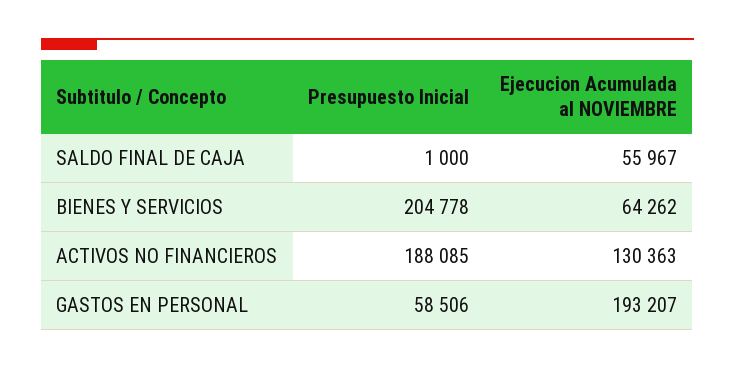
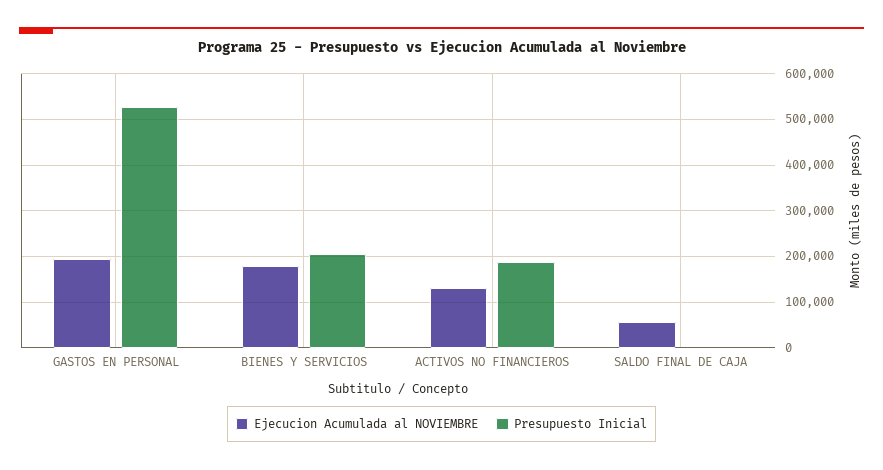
  {
    "Presupuesto Inicial": {
      "SALDO FINAL DE CAJA": 1000,
      "BIENES Y SERVICIOS": 204778,
      "ACTIVOS NO FINANCIEROS": 188085,
-     "GASTOS EN PERSONAL": 58506
+     "GASTOS EN PERSONAL": 520000
    },
    "Ejecucion Acumulada al NOVIEMBRE": {
      "SALDO FINAL DE CAJA": 55967,
-     "BIENES Y SERVICIOS": 64262,
+     "BIENES Y SERVICIOS": 180000,
      "ACTIVOS NO FINANCIEROS": 130363,
      "GASTOS EN PERSONAL": 193207
    }
  }

